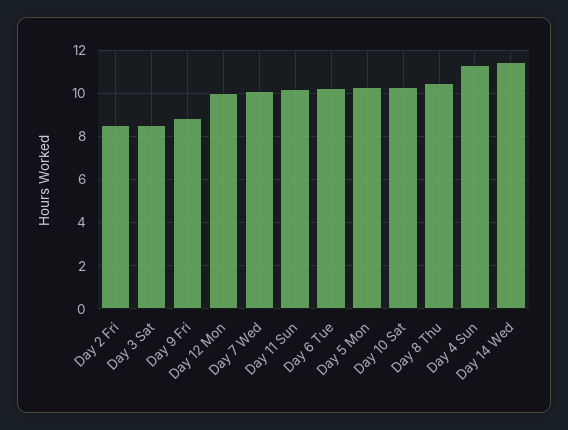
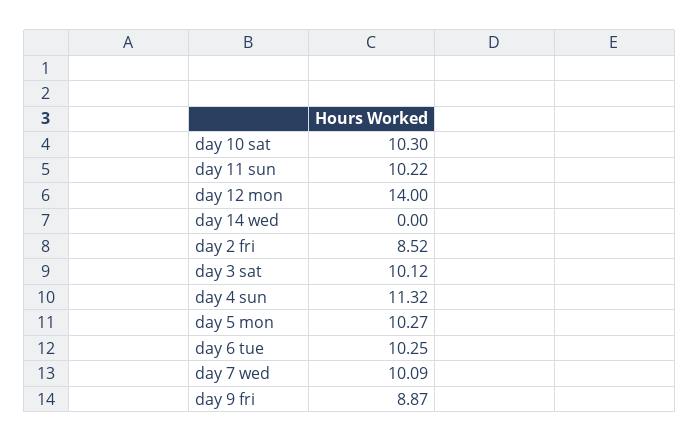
  {
    "Day 2 Fri": 8.52,
-   "Day 3 Sat": 8.5,
+   "Day 3 Sat": 10.12,
    "Day 9 Fri": 8.87,
-   "Day 12 Mon": 10,
+   "Day 12 Mon": 14,
    "Day 7 Wed": 10.09,
    "Day 11 Sun": 10.22,
    "Day 6 Tue": 10.25,
    "Day 5 Mon": 10.27,
    "Day 10 Sat": 10.3,
-   "Day 8 Thu": 10.5,
    "Day 4 Sun": 11.32,
-   "Day 14 Wed": 11.5
+   "Day 14 Wed": 0
  }

